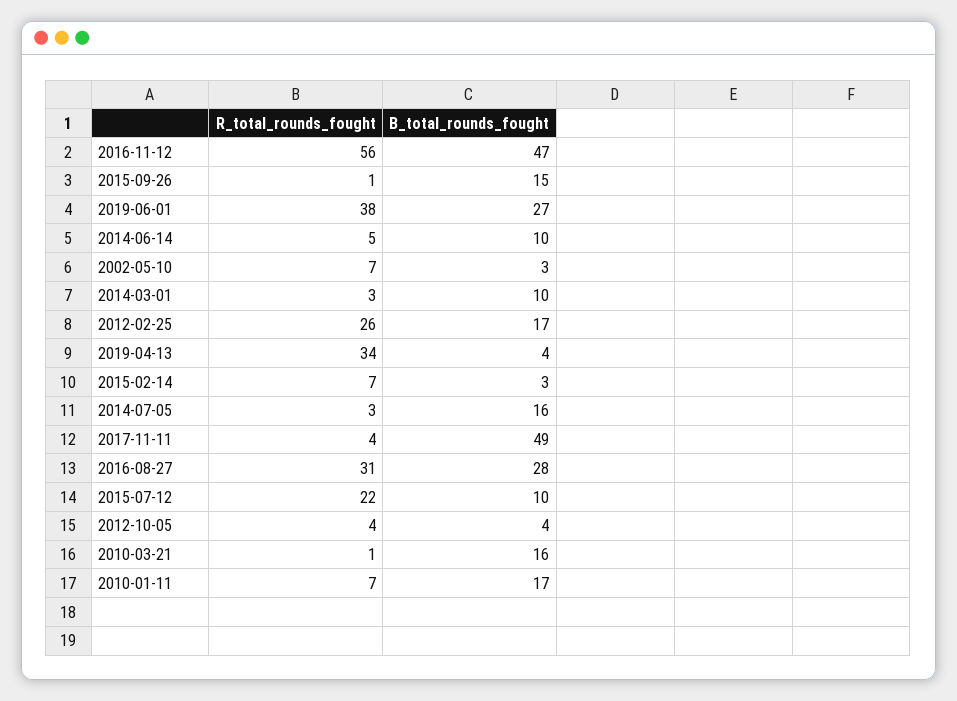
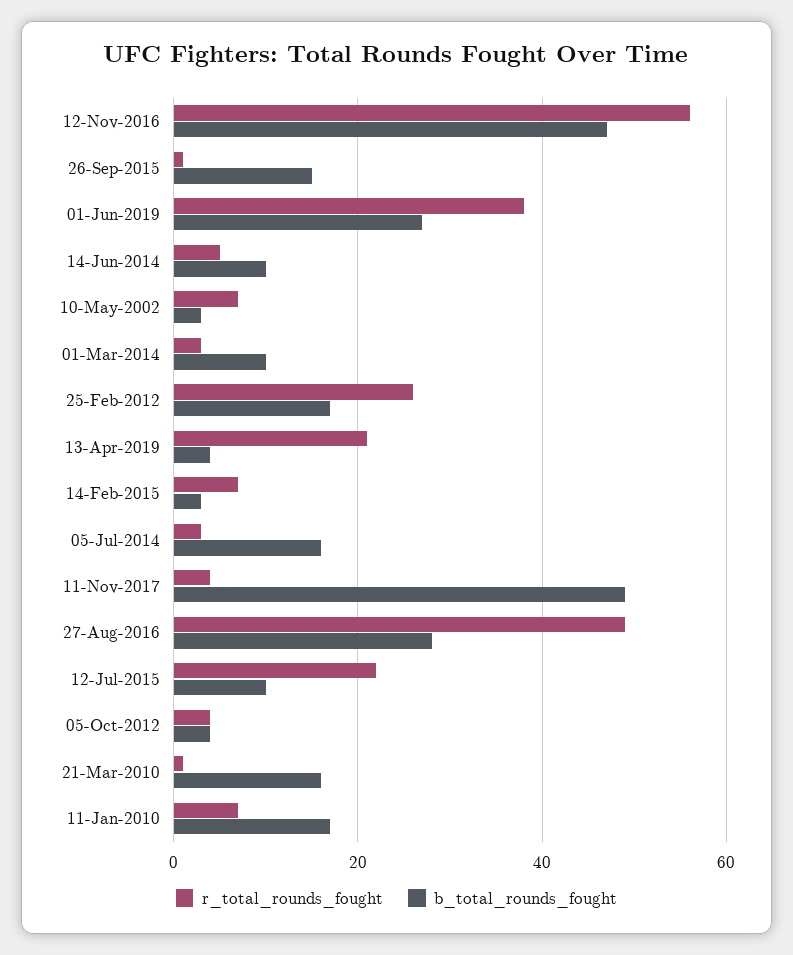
  {
    "R_total_rounds_fought": {
      "2016-11-12": 56,
      "2015-09-26": 1,
      "2019-06-01": 38,
      "2014-06-14": 5,
      "2002-05-10": 7,
      "2014-03-01": 3,
      "2012-02-25": 26,
-     "2019-04-13": 34,
+     "2019-04-13": 20,
      "2015-02-14": 7,
      "2014-07-05": 3,
      "2017-11-11": 4,
-     "2016-08-27": 31,
+     "2016-08-27": 50,
      "2015-07-12": 22,
      "2012-10-05": 4,
      "2010-03-21": 1,
      "2010-01-11": 7
    },
    "B_total_rounds_fought": {
      "2016-11-12": 47,
      "2015-09-26": 15,
      "2019-06-01": 27,
      "2014-06-14": 10,
      "2002-05-10": 3,
      "2014-03-01": 10,
      "2012-02-25": 17,
      "2019-04-13": 4,
      "2015-02-14": 3,
      "2014-07-05": 16,
      "2017-11-11": 49,
      "2016-08-27": 28,
      "2015-07-12": 10,
      "2012-10-05": 4,
      "2010-03-21": 16,
      "2010-01-11": 17
    }
  }

